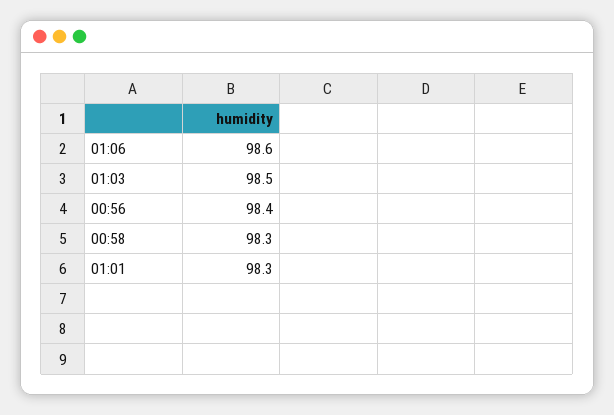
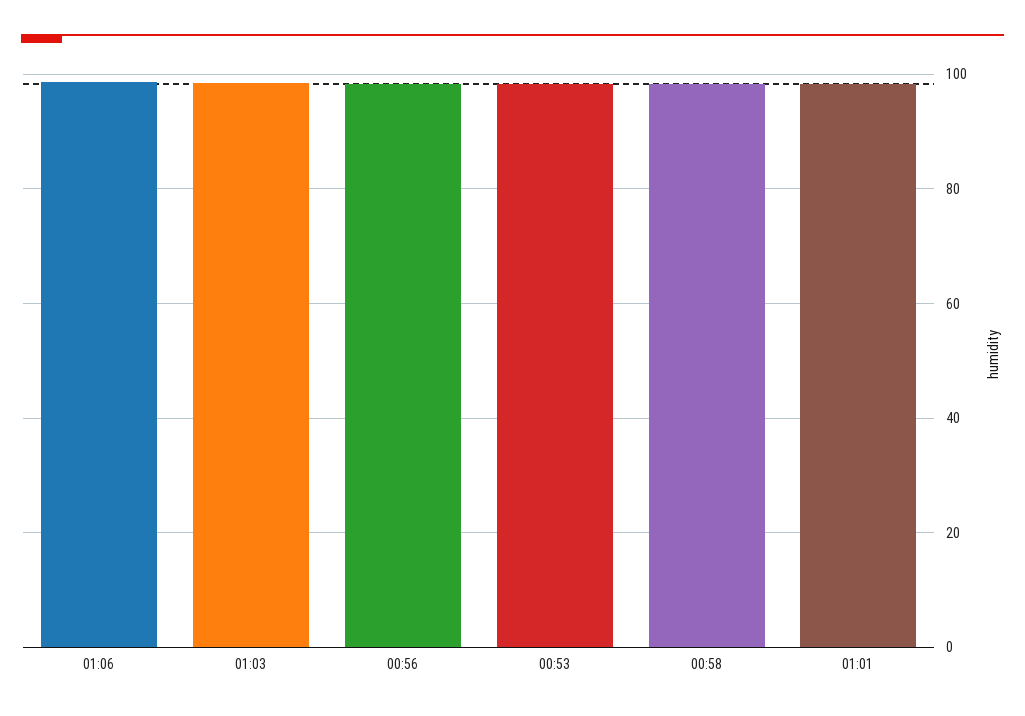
  {
    "01:06": 98.6,
    "01:03": 98.5,
    "00:56": 98.4,
    "00:58": 98.3,
-   "01:01": 98.3
+   "01:01": 98.3,
+   "00:53": 98
  }

